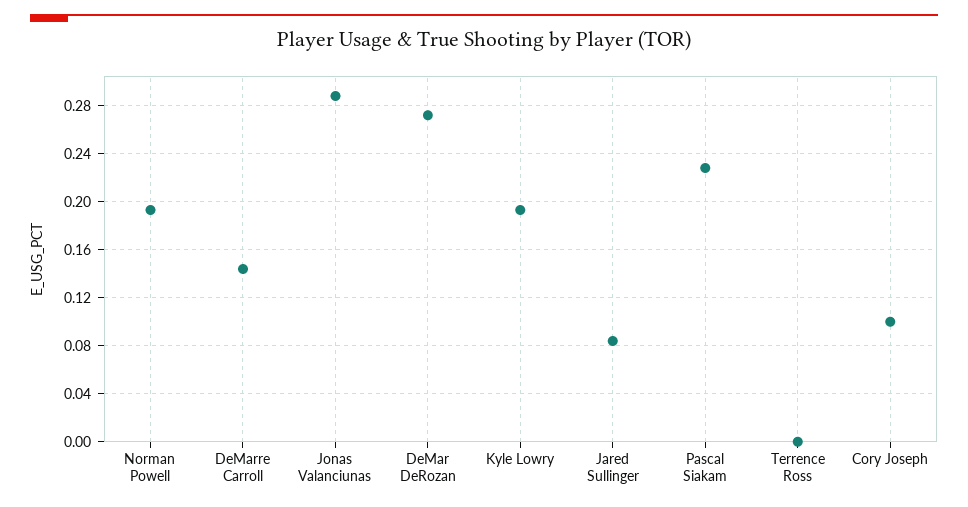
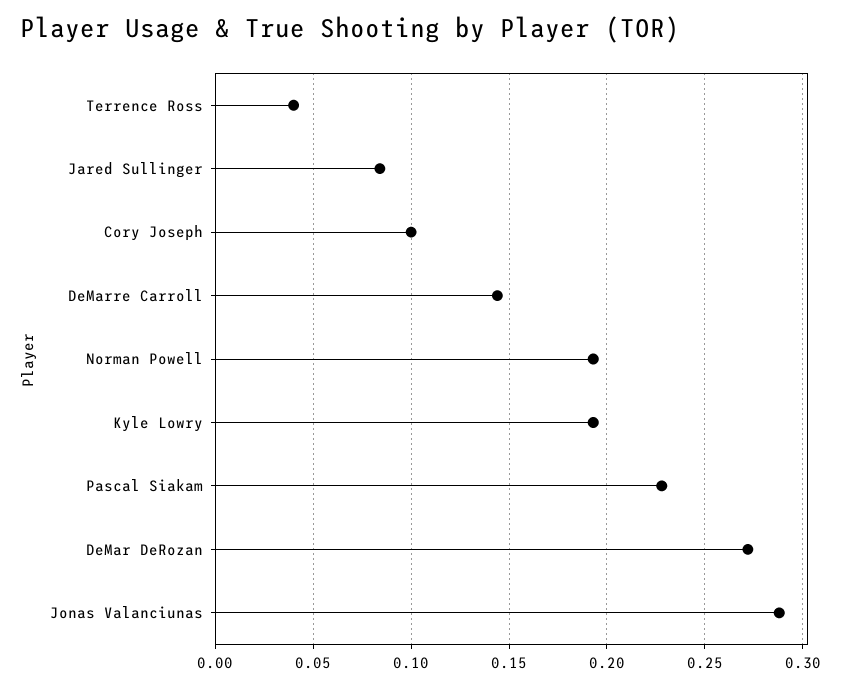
  {
    "Norman Powell": 0.195,
    "DeMarre Carroll": 0.145,
    "Jonas Valanciunas": 0.29,
    "DeMar DeRozan": 0.27,
    "Kyle Lowry": 0.195,
    "Jared Sullinger": 0.085,
    "Pascal Siakam": 0.23,
-   "Terrence Ross": 0,
+   "Terrence Ross": 0.04,
    "Cory Joseph": 0.1
  }

